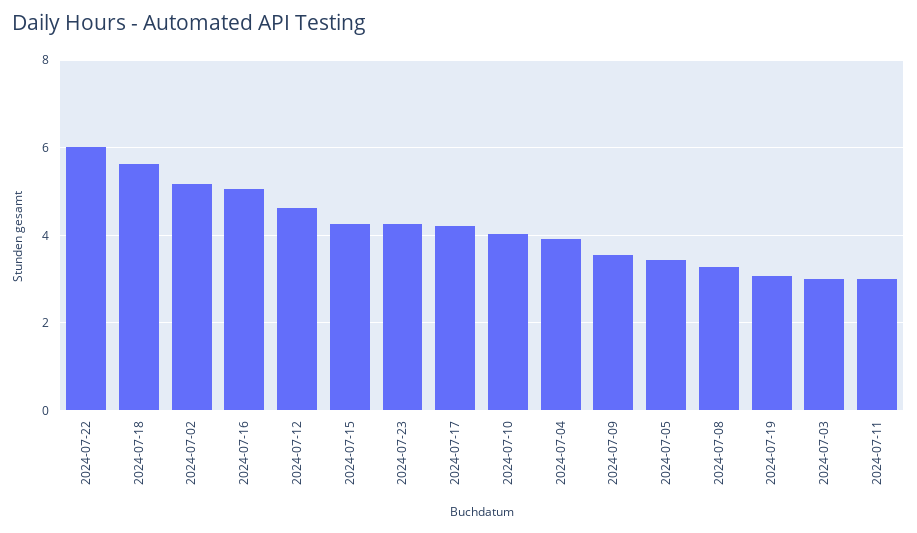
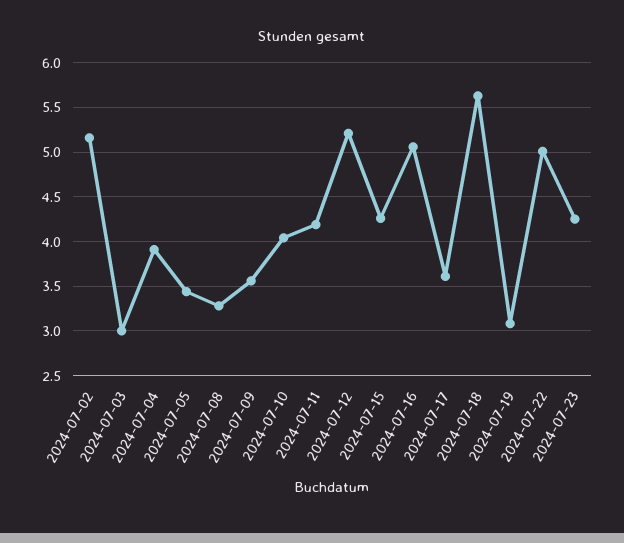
  {
-   "2024-07-22": 6,
+   "2024-07-22": 5,
    "2024-07-18": 5.6,
    "2024-07-02": 5.2,
    "2024-07-16": 5.1,
-   "2024-07-12": 4.6,
+   "2024-07-12": 5.2,
    "2024-07-15": 4.3,
    "2024-07-23": 4.3,
-   "2024-07-17": 4.2,
+   "2024-07-17": 3.6,
    "2024-07-10": 4,
    "2024-07-04": 3.9,
    "2024-07-09": 3.6,
    "2024-07-05": 3.4,
    "2024-07-08": 3.3,
    "2024-07-19": 3.1,
    "2024-07-03": 3,
-   "2024-07-11": 3
+   "2024-07-11": 4.2
  }

